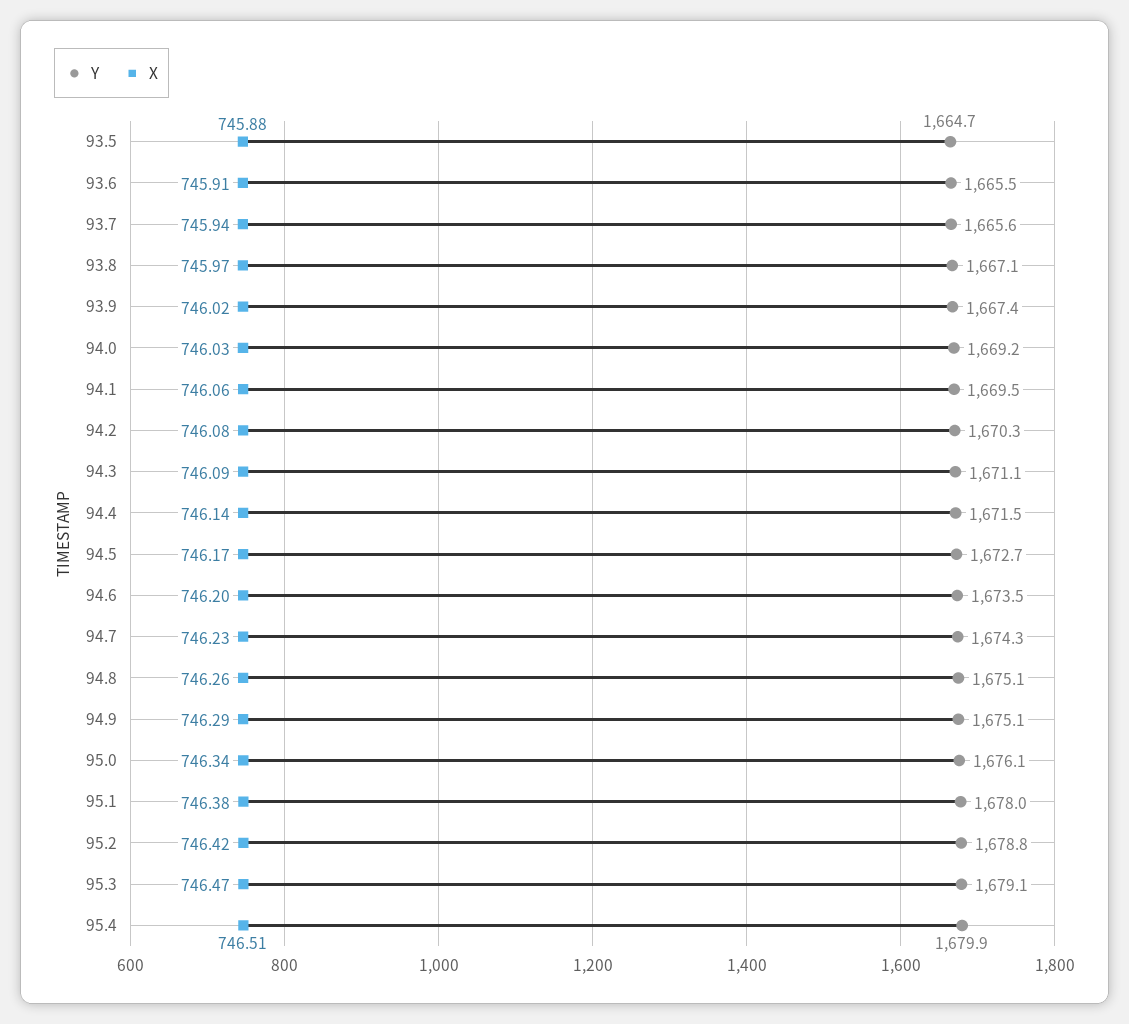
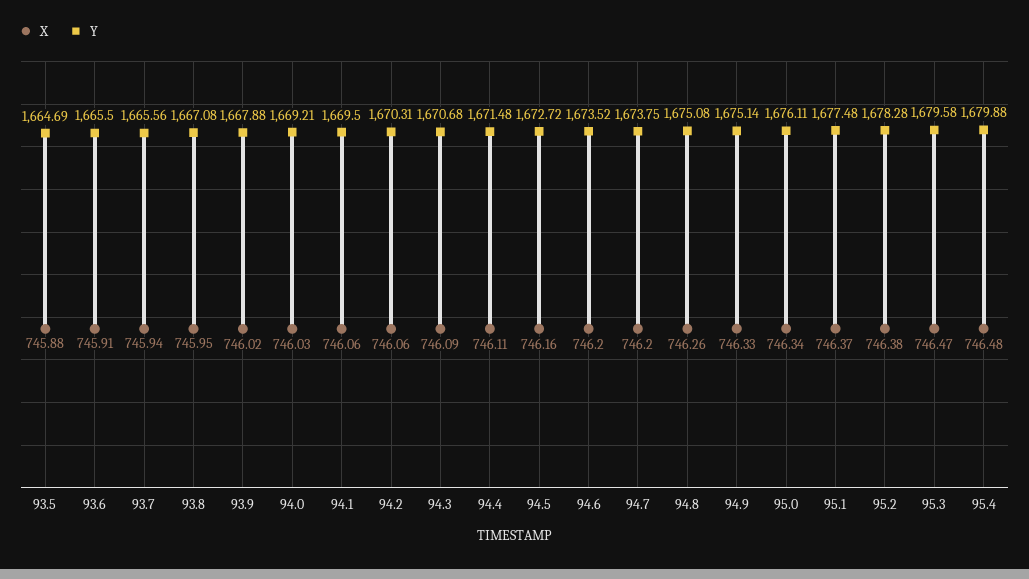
  {
    "Y": {
      "93.5": 1664.69,
      "93.6": 1665.5,
      "93.7": 1665.56,
      "93.8": 1667.08,
-     "93.9": 1667.4,
+     "93.9": 1667.88,
      "94.0": 1669.21,
      "94.1": 1669.5,
      "94.2": 1670.31,
-     "94.3": 1671.1,
+     "94.3": 1670.68,
      "94.4": 1671.48,
      "94.5": 1672.72,
      "94.6": 1673.52,
-     "94.7": 1674.3,
+     "94.7": 1673.75,
      "94.8": 1675.08,
      "94.9": 1675.14,
      "95.0": 1676.11,
-     "95.1": 1678,
+     "95.1": 1677.48,
-     "95.2": 1678.8,
+     "95.2": 1678.28,
-     "95.3": 1679.1,
+     "95.3": 1679.58,
      "95.4": 1679.88
    },
    "X": {
      "93.5": 745.88,
      "93.6": 745.91,
      "93.7": 745.94,
-     "93.8": 745.97,
+     "93.8": 745.95,
      "93.9": 746.02,
      "94.0": 746.03,
      "94.1": 746.06,
-     "94.2": 746.08,
+     "94.2": 746.06,
      "94.3": 746.09,
-     "94.4": 746.14,
+     "94.4": 746.11,
-     "94.5": 746.17,
+     "94.5": 746.16,
      "94.6": 746.2,
-     "94.7": 746.23,
+     "94.7": 746.2,
      "94.8": 746.26,
-     "94.9": 746.29,
+     "94.9": 746.33,
      "95.0": 746.34,
-     "95.1": 746.38,
+     "95.1": 746.37,
-     "95.2": 746.42,
+     "95.2": 746.38,
      "95.3": 746.47,
-     "95.4": 746.51
+     "95.4": 746.48
    }
  }

